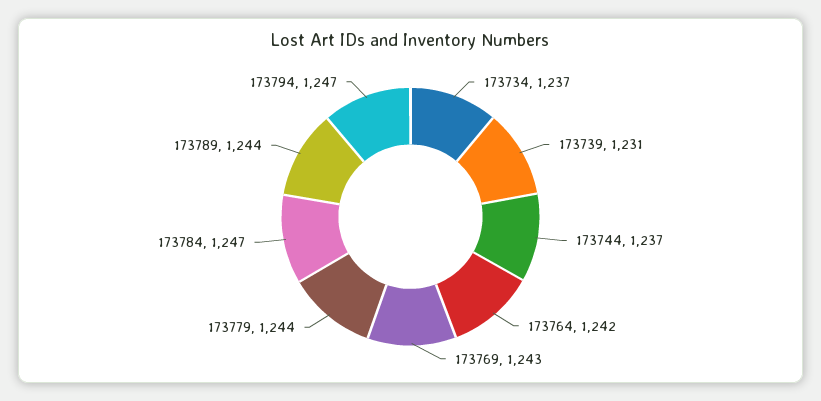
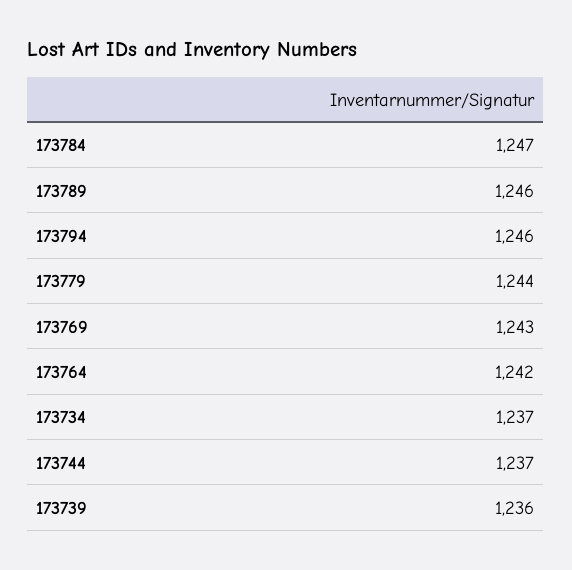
  {
    "173734": 1237,
-   "173739": 1231,
+   "173739": 1236,
    "173744": 1237,
    "173764": 1242,
    "173769": 1243,
    "173779": 1244,
    "173784": 1247,
-   "173789": 1244,
+   "173789": 1246,
-   "173794": 1247
+   "173794": 1246
  }

